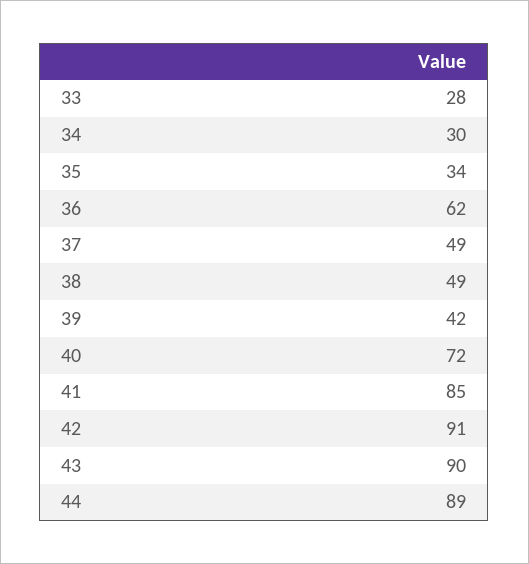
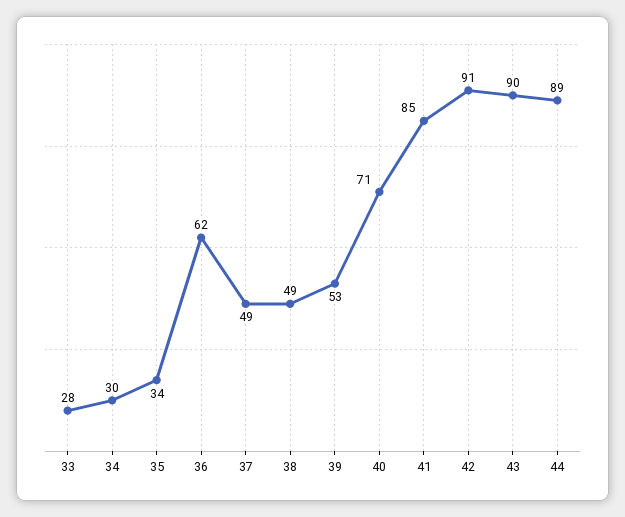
  {
    "33": 28,
    "34": 30,
    "35": 34,
    "36": 62,
    "37": 49,
    "38": 49,
-   "39": 42,
+   "39": 53,
-   "40": 72,
+   "40": 71,
    "41": 85,
    "42": 91,
    "43": 90,
    "44": 89
  }

